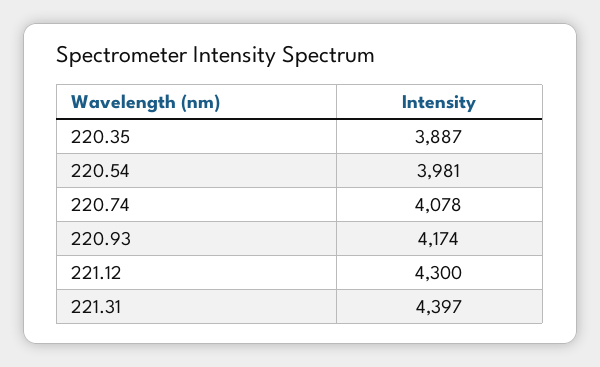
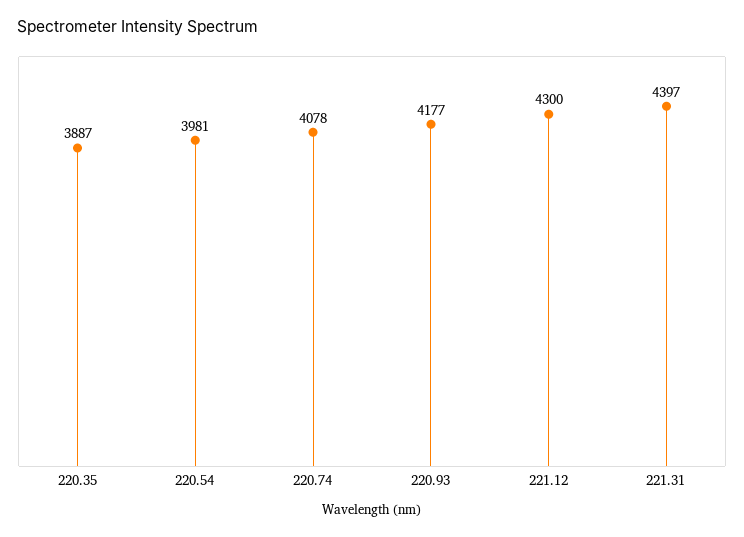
  {
    "220.35": 3887,
    "220.54": 3981,
    "220.74": 4078,
-   "220.93": 4174,
+   "220.93": 4177,
    "221.12": 4300,
    "221.31": 4397
  }

